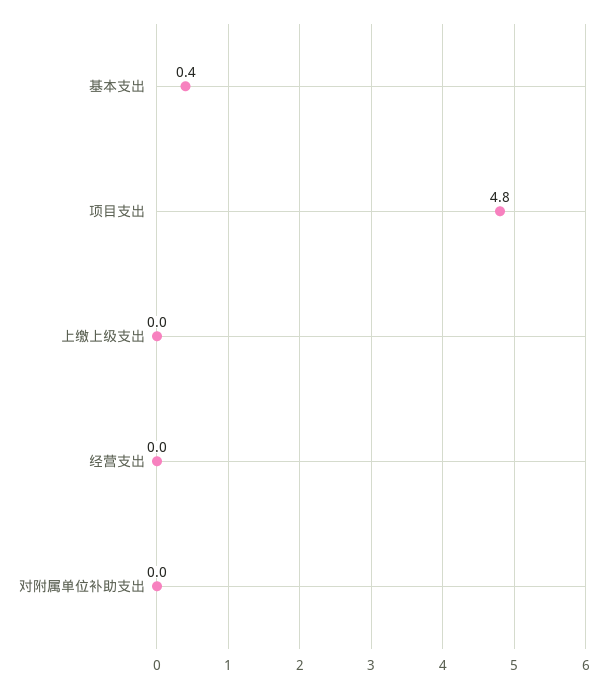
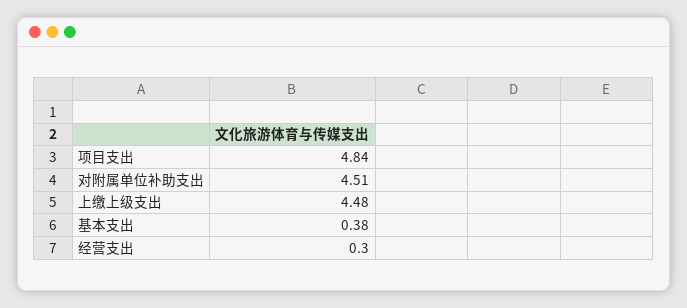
  {
    "基本支出": 0.38,
    "项目支出": 4.84,
-   "上缴上级支出": 0,
+   "上缴上级支出": 4.48,
-   "经营支出": 0,
+   "经营支出": 0.3,
-   "对附属单位补助支出": 0
+   "对附属单位补助支出": 4.51
  }

